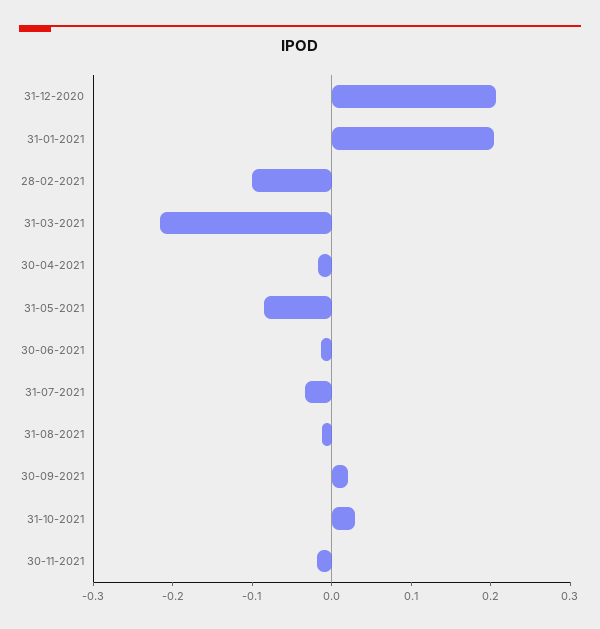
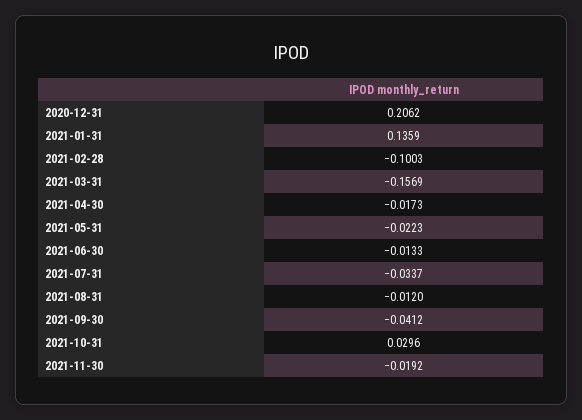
  {
    "31-12-2020": 0.2062,
-   "31-01-2021": 0.2,
+   "31-01-2021": 0.1359,
    "28-02-2021": -0.1003,
-   "31-03-2021": -0.22,
+   "31-03-2021": -0.1569,
    "30-04-2021": -0.0173,
-   "31-05-2021": -0.08,
+   "31-05-2021": -0.0223,
    "30-06-2021": -0.0133,
    "31-07-2021": -0.0337,
    "31-08-2021": -0.012,
-   "30-09-2021": 0.02,
+   "30-09-2021": -0.0412,
    "31-10-2021": 0.0296,
    "30-11-2021": -0.0192
  }

